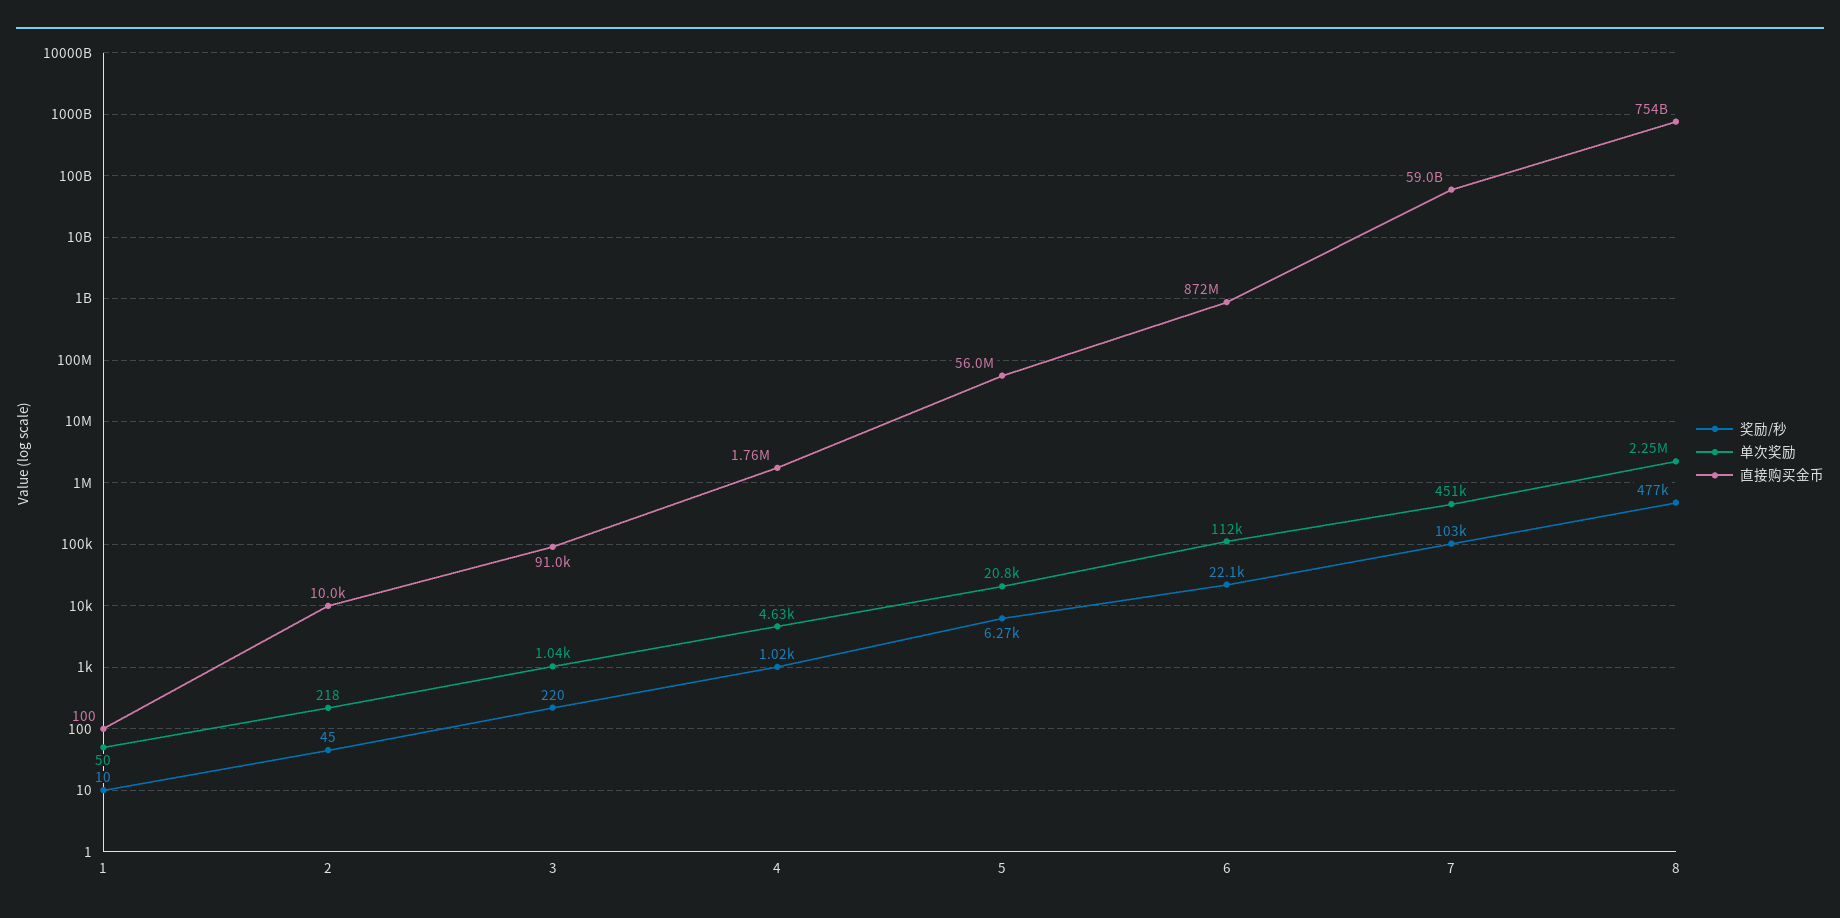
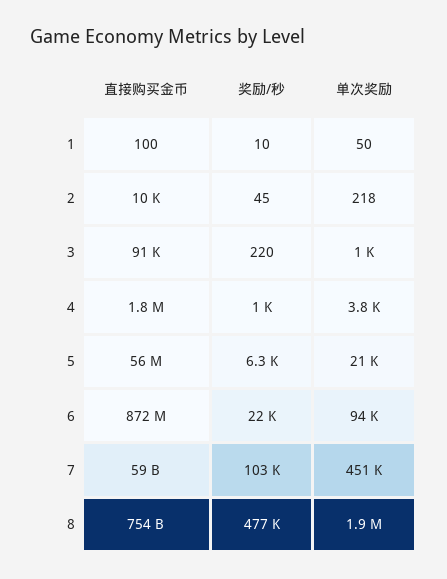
  {
    "奖励/秒": {
      "1": 10,
      "2": 45,
      "3": 220,
      "4": 1020,
      "5": 6270,
      "6": 22100,
      "7": 103000,
      "8": 477000
    },
    "单次奖励": {
      "1": 50,
      "2": 218,
      "3": 1040,
-     "4": 4630,
+     "4": 3800,
      "5": 20800,
-     "6": 112000,
+     "6": 94000,
      "7": 451000,
-     "8": 2250000
+     "8": 1900000
    },
    "直接购买金币": {
      "1": 100,
      "2": 10000,
      "3": 91000,
      "4": 1760000,
      "5": 56000000,
      "6": 872000000,
      "7": 59000000000,
      "8": 754000000000
    }
  }

